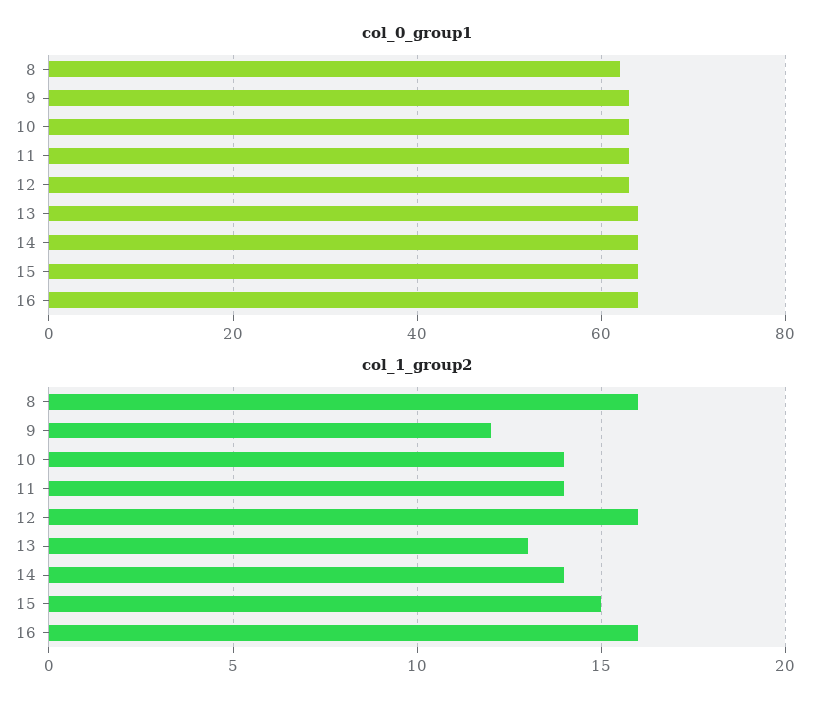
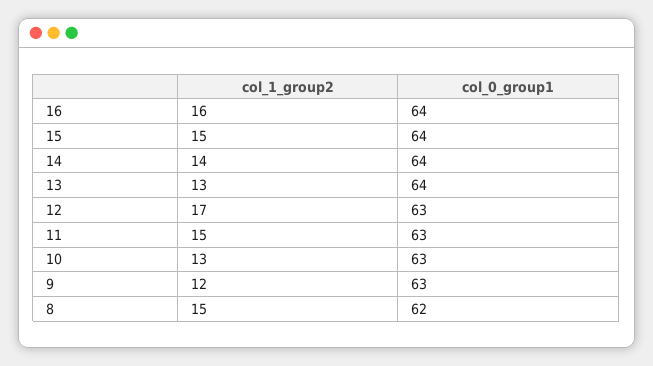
  {
    "col_0_group1": {
      "8": 62,
      "9": 63,
      "10": 63,
      "11": 63,
      "12": 63,
      "13": 64,
      "14": 64,
      "15": 64,
      "16": 64
    },
    "col_1_group2": {
-     "8": 16,
+     "8": 15,
      "9": 12,
-     "10": 14,
+     "10": 13,
-     "11": 14,
+     "11": 15,
-     "12": 16,
+     "12": 17,
      "13": 13,
      "14": 14,
      "15": 15,
      "16": 16
    }
  }

